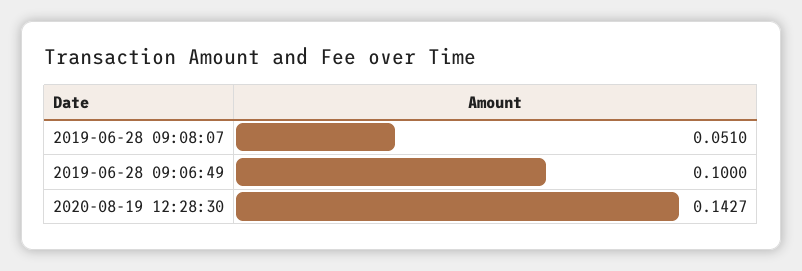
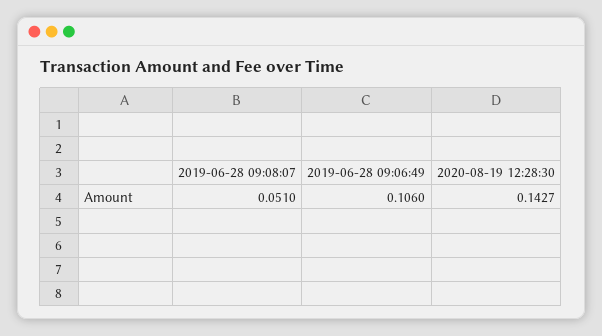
  {
    "2019-06-28 09:08:07": 0.051,
-   "2019-06-28 09:06:49": 0.1,
+   "2019-06-28 09:06:49": 0.106,
    "2020-08-19 12:28:30": 0.1427
  }

